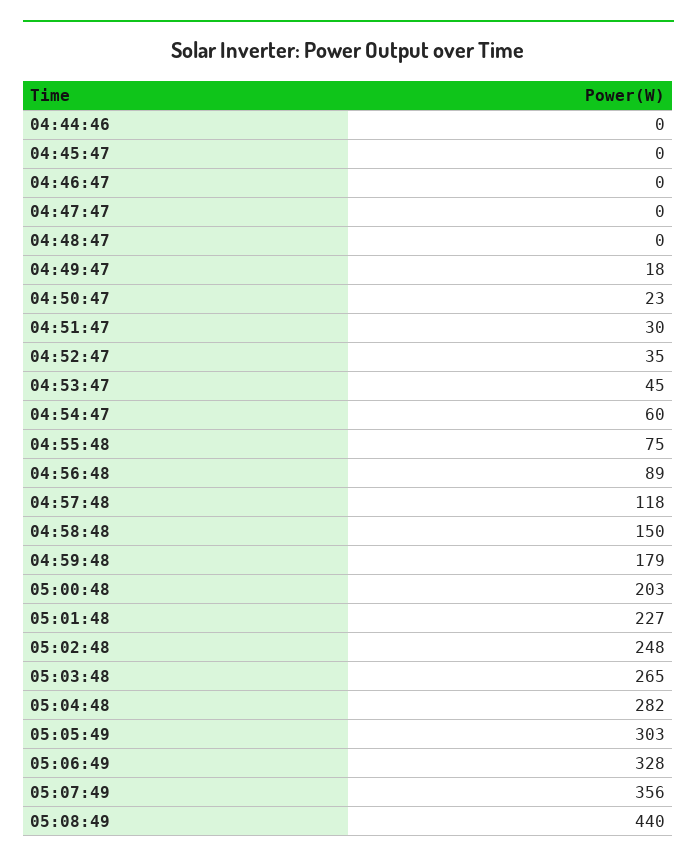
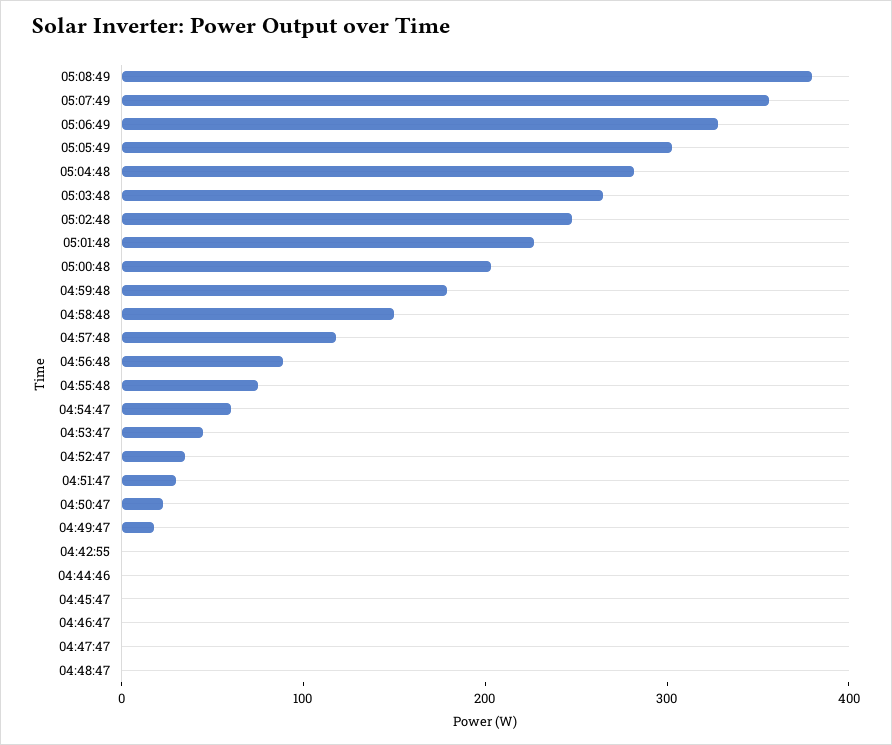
  {
    "04:44:46": 0,
    "04:45:47": 0,
    "04:46:47": 0,
    "04:47:47": 0,
    "04:48:47": 0,
    "04:49:47": 18,
    "04:50:47": 23,
    "04:51:47": 30,
    "04:52:47": 35,
    "04:53:47": 45,
    "04:54:47": 60,
    "04:55:48": 75,
    "04:56:48": 89,
    "04:57:48": 118,
    "04:58:48": 150,
    "04:59:48": 179,
    "05:00:48": 203,
    "05:01:48": 227,
    "05:02:48": 248,
    "05:03:48": 265,
    "05:04:48": 282,
    "05:05:49": 303,
    "05:06:49": 328,
    "05:07:49": 356,
-   "05:08:49": 440
+   "05:08:49": 380,
+   "04:42:55": 0
  }

